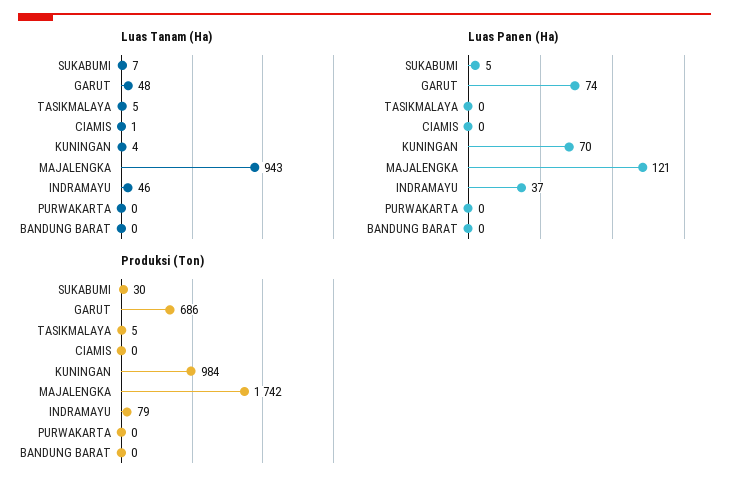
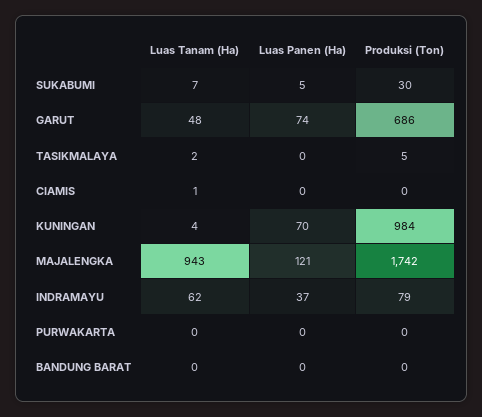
  {
    "Luas Tanam (Ha)": {
      "SUKABUMI": 7,
      "GARUT": 48,
-     "TASIKMALAYA": 5,
+     "TASIKMALAYA": 2,
      "CIAMIS": 1,
      "KUNINGAN": 4,
      "MAJALENGKA": 943,
-     "INDRAMAYU": 46,
+     "INDRAMAYU": 62,
      "PURWAKARTA": 0,
      "BANDUNG BARAT": 0
    },
    "Luas Panen (Ha)": {
      "SUKABUMI": 5,
      "GARUT": 74,
      "TASIKMALAYA": 0,
      "CIAMIS": 0,
      "KUNINGAN": 70,
      "MAJALENGKA": 121,
      "INDRAMAYU": 37,
      "PURWAKARTA": 0,
      "BANDUNG BARAT": 0
    },
    "Produksi (Ton)": {
      "SUKABUMI": 30,
      "GARUT": 686,
      "TASIKMALAYA": 5,
      "CIAMIS": 0,
      "KUNINGAN": 984,
      "MAJALENGKA": 1742,
      "INDRAMAYU": 79,
      "PURWAKARTA": 0,
      "BANDUNG BARAT": 0
    }
  }

